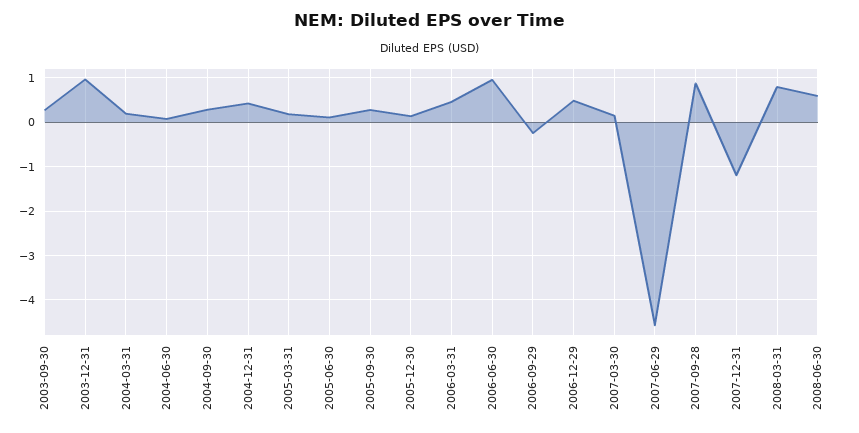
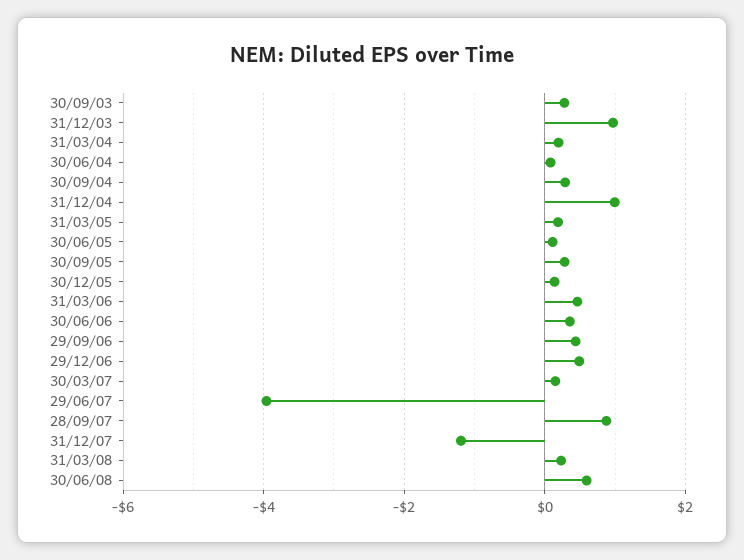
  {
    "2003-09-30": 0.2,
    "2003-12-31": 1,
    "2004-03-31": 0.2,
    "2004-06-30": 0,
    "2004-09-30": 0.2,
-   "2004-12-31": 0.4,
+   "2004-12-31": 1,
    "2005-03-31": 0.2,
    "2005-06-30": 0.2,
    "2005-09-30": 0.2,
    "2005-12-30": 0.2,
    "2006-03-31": 0.4,
-   "2006-06-30": 1,
+   "2006-06-30": 0.4,
-   "2006-09-29": -0.2,
+   "2006-09-29": 0.4,
    "2006-12-29": 0.4,
    "2007-03-30": 0.2,
-   "2007-06-29": -4.6,
+   "2007-06-29": -4,
    "2007-09-28": 0.8,
    "2007-12-31": -1.2,
-   "2008-03-31": 0.8,
+   "2008-03-31": 0.2,
    "2008-06-30": 0.6
  }

